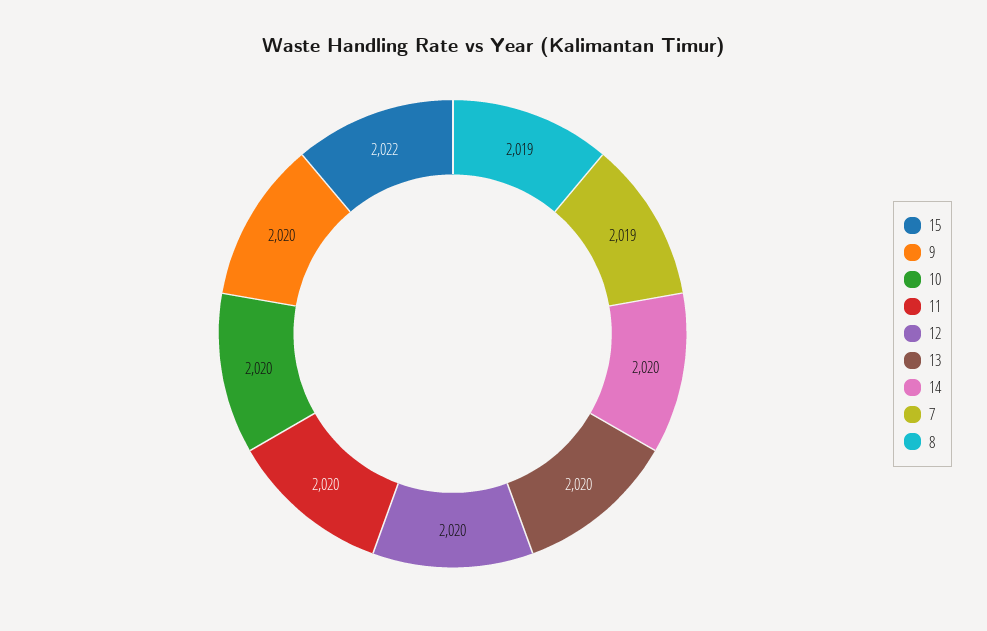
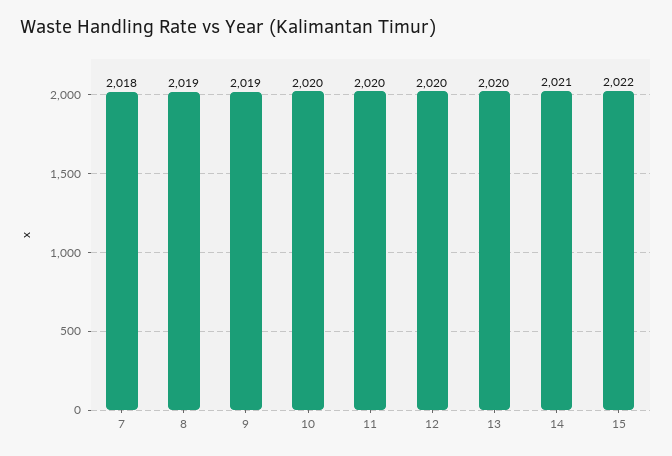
  {
    "15": 2022,
-   "9": 2020,
+   "9": 2019,
    "10": 2020,
    "11": 2020,
    "12": 2020,
    "13": 2020,
-   "14": 2020,
+   "14": 2021,
-   "7": 2019,
+   "7": 2018,
    "8": 2019
  }

